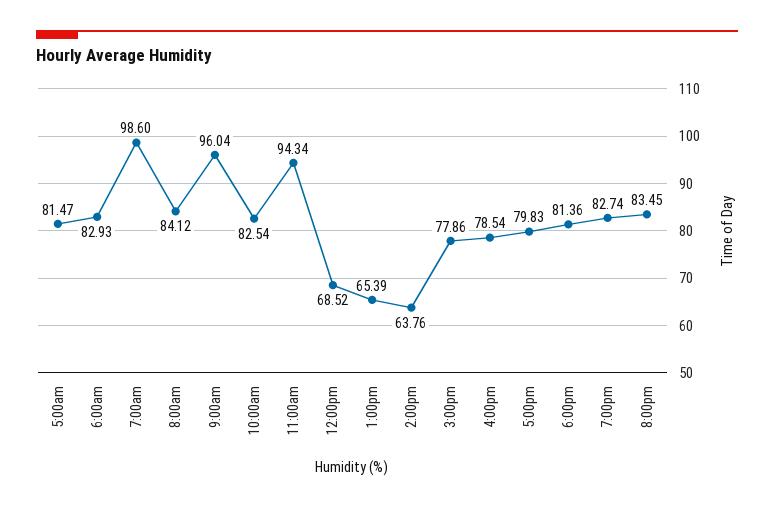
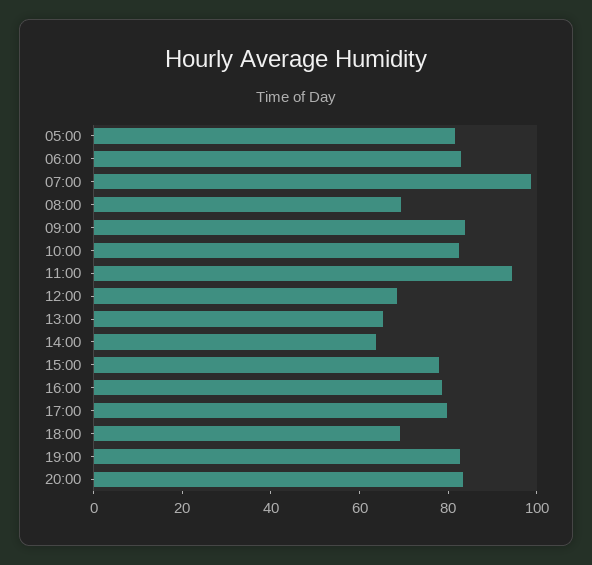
  {
    "5:00am": 81.47,
    "6:00am": 82.93,
    "7:00am": 98.6,
-   "8:00am": 84.12,
+   "8:00am": 70,
-   "9:00am": 96.04,
+   "9:00am": 85,
    "10:00am": 82.54,
    "11:00am": 94.34,
    "12:00pm": 68.52,
    "1:00pm": 65.39,
    "2:00pm": 63.76,
    "3:00pm": 77.86,
    "4:00pm": 78.54,
    "5:00pm": 79.83,
-   "6:00pm": 81.36,
+   "6:00pm": 70,
    "7:00pm": 82.74,
    "8:00pm": 83.45
  }

